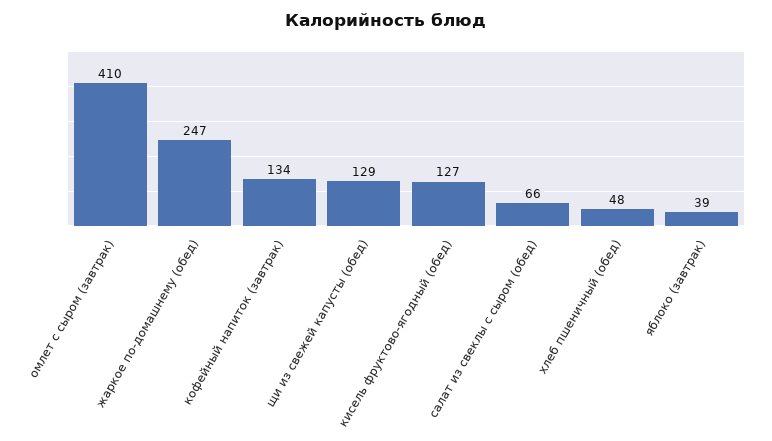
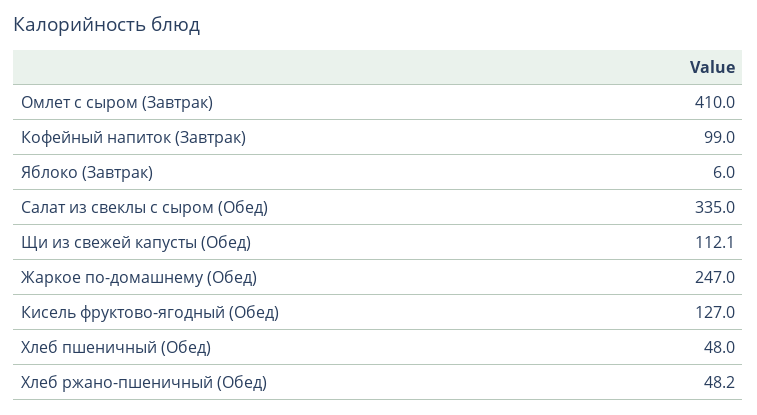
  {
    "омлет с сыром (завтрак)": 410,
    "жаркое по-домашнему (обед)": 247,
-   "кофейный напиток (завтрак)": 134,
+   "кофейный напиток (завтрак)": 99,
-   "щи из свежей капусты (обед)": 129,
+   "щи из свежей капусты (обед)": 112.1,
    "кисель фруктово-ягодный (обед)": 127,
-   "салат из свеклы с сыром (обед)": 66,
+   "салат из свеклы с сыром (обед)": 335,
    "хлеб пшеничный (обед)": 48,
-   "яблоко (завтрак)": 39
+   "яблоко (завтрак)": 6,
+   "Хлеб ржано-пшеничный (Обед)": 48.2
  }

